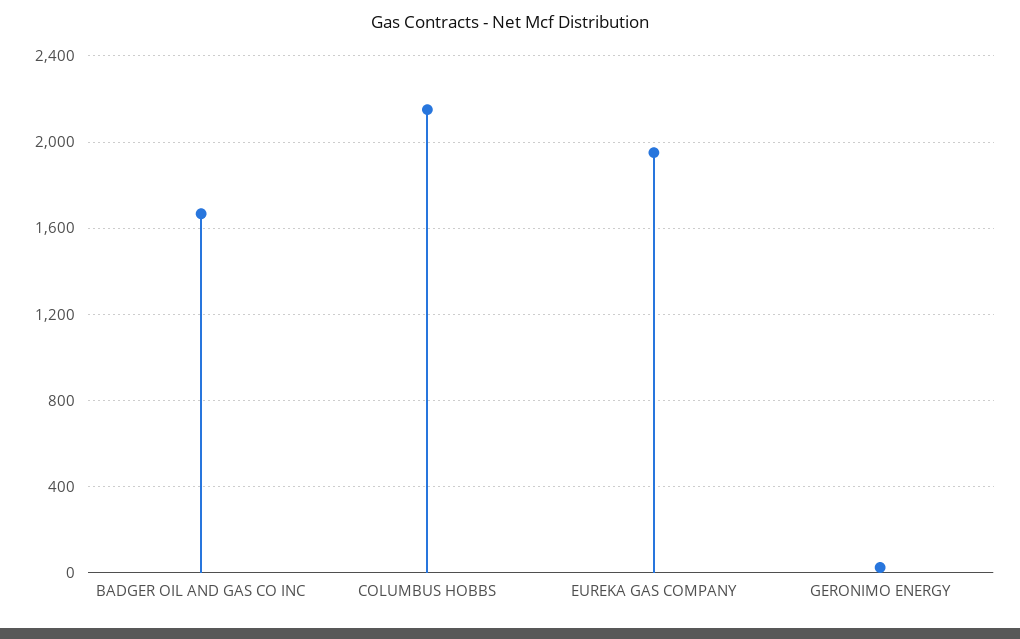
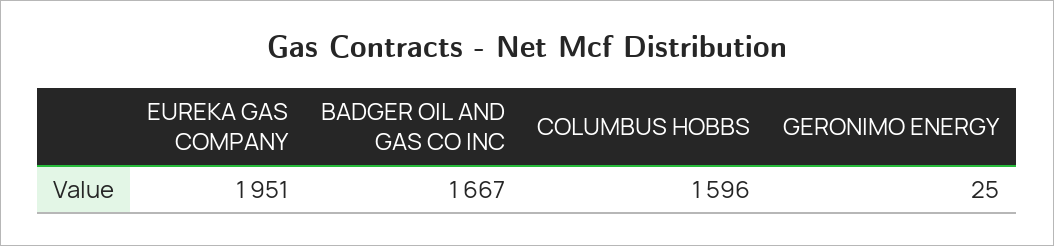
  {
    "BADGER OIL AND GAS CO INC": 1667,
-   "COLUMBUS HOBBS": 2150,
+   "COLUMBUS HOBBS": 1596,
    "EUREKA GAS COMPANY": 1951,
    "GERONIMO ENERGY": 25
  }

